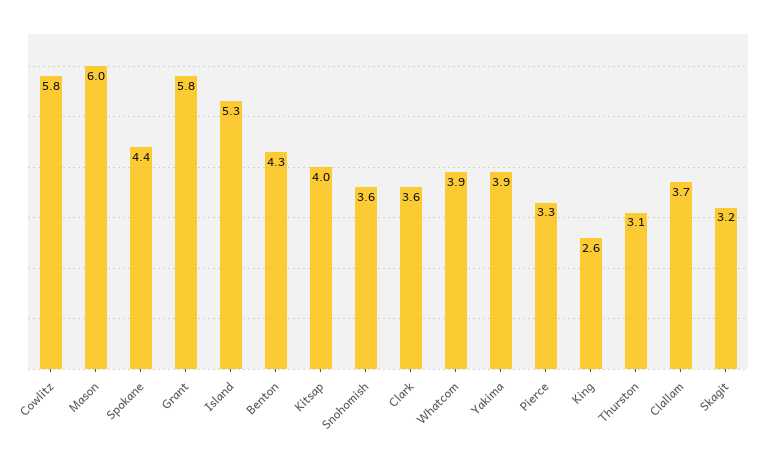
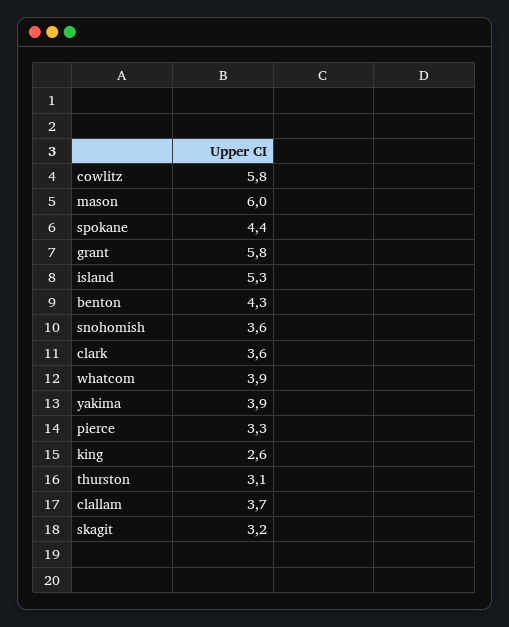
  {
    "Cowlitz": 5.8,
    "Mason": 6,
    "Spokane": 4.4,
    "Grant": 5.8,
    "Island": 5.3,
    "Benton": 4.3,
-   "Kitsap": 4,
    "Snohomish": 3.6,
    "Clark": 3.6,
    "Whatcom": 3.9,
    "Yakima": 3.9,
    "Pierce": 3.3,
    "King": 2.6,
    "Thurston": 3.1,
    "Clallam": 3.7,
    "Skagit": 3.2
  }

